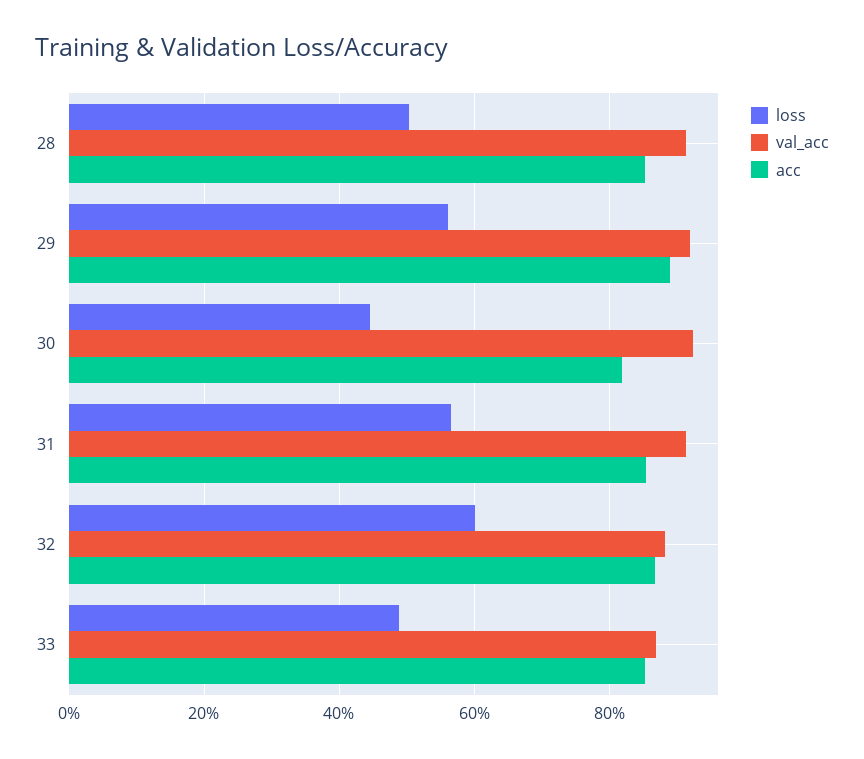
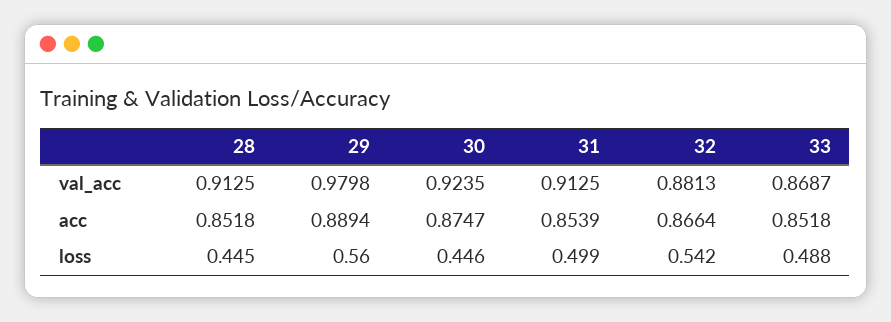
  {
    "loss": {
-     "28": 0.5,
+     "28": 0.445,
      "29": 0.56,
      "30": 0.446,
-     "31": 0.56,
+     "31": 0.499,
-     "32": 0.6,
+     "32": 0.542,
      "33": 0.488
    },
    "val_acc": {
      "28": 0.9125,
-     "29": 0.92,
+     "29": 0.9798,
      "30": 0.9235,
      "31": 0.9125,
      "32": 0.8813,
      "33": 0.8687
    },
    "acc": {
      "28": 0.8518,
      "29": 0.8894,
-     "30": 0.82,
+     "30": 0.8747,
      "31": 0.8539,
      "32": 0.8664,
      "33": 0.8518
    }
  }

